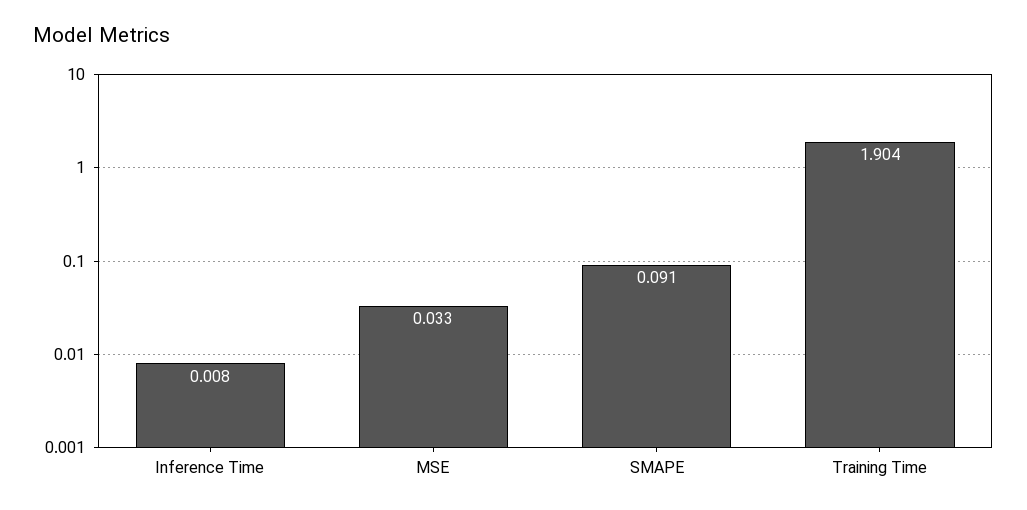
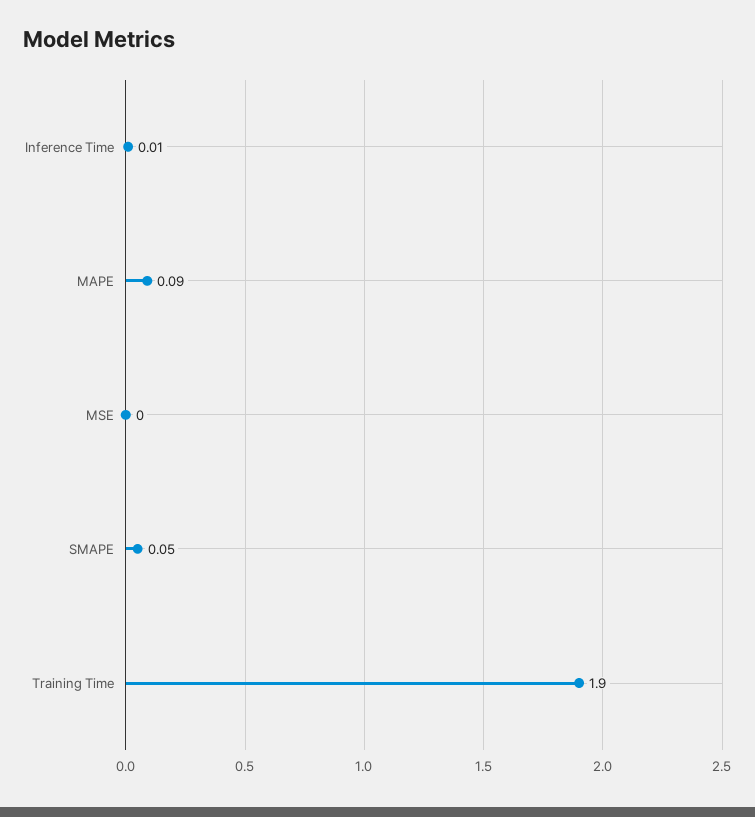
  {
    "Inference Time": 0.008,
-   "MSE": 0.033,
+   "MSE": 0,
-   "SMAPE": 0.091,
+   "SMAPE": 0.05,
-   "Training Time": 1.904
+   "Training Time": 1.904,
+   "MAPE": 0.09
  }

